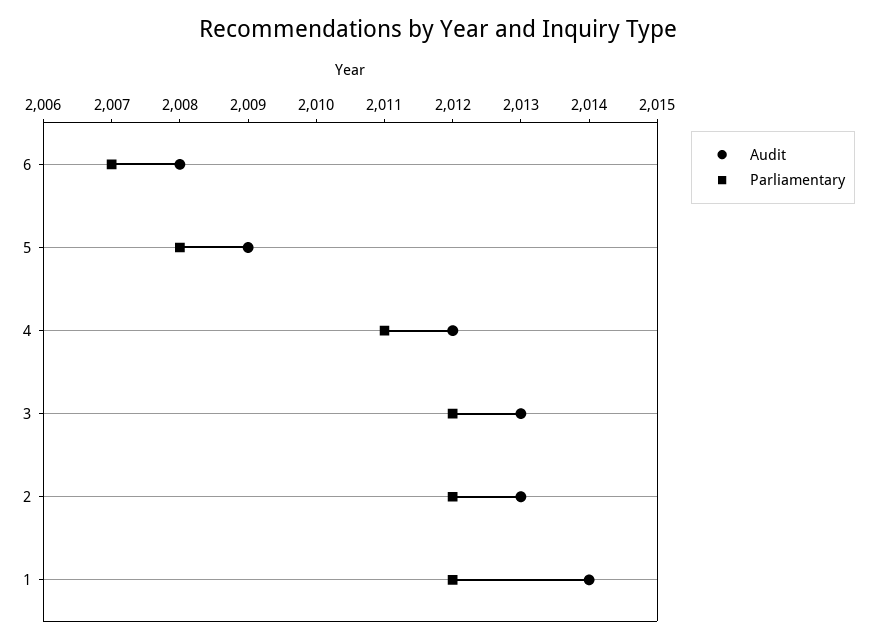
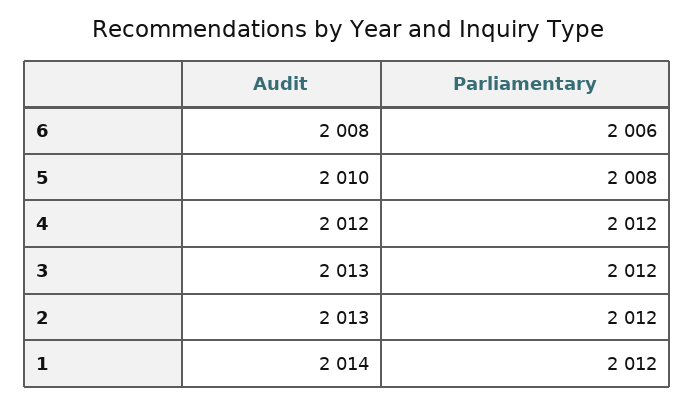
  {
    "Audit": {
      "6": 2008,
-     "5": 2009,
+     "5": 2010,
      "4": 2012,
      "3": 2013,
      "2": 2013,
      "1": 2014
    },
    "Parliamentary": {
-     "6": 2007,
+     "6": 2006,
      "5": 2008,
-     "4": 2011,
+     "4": 2012,
      "3": 2012,
      "2": 2012,
      "1": 2012
    }
  }

